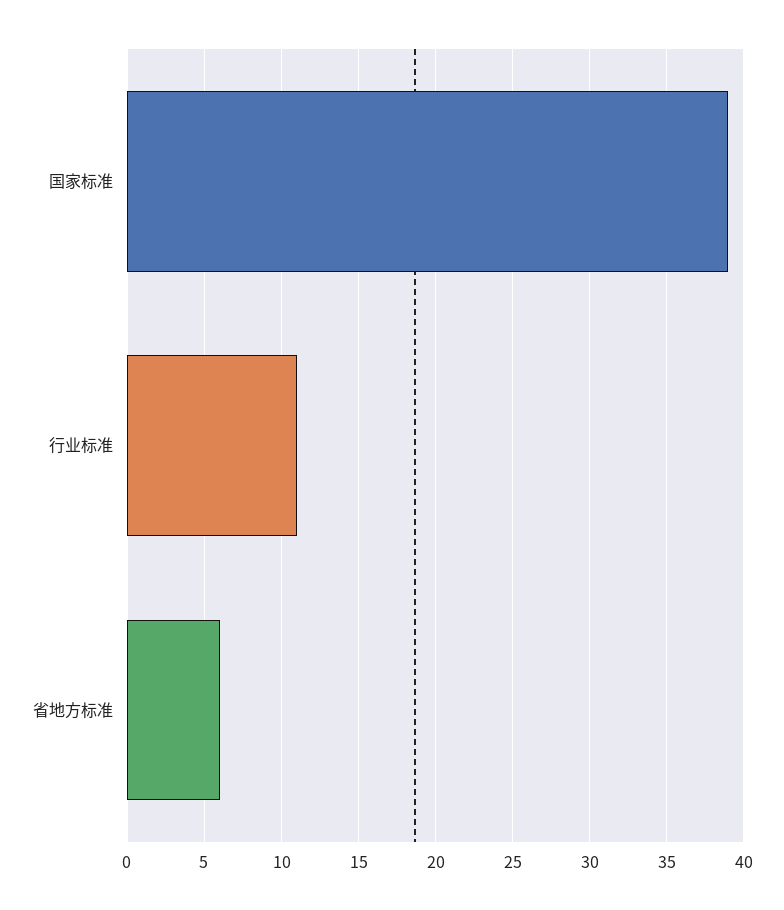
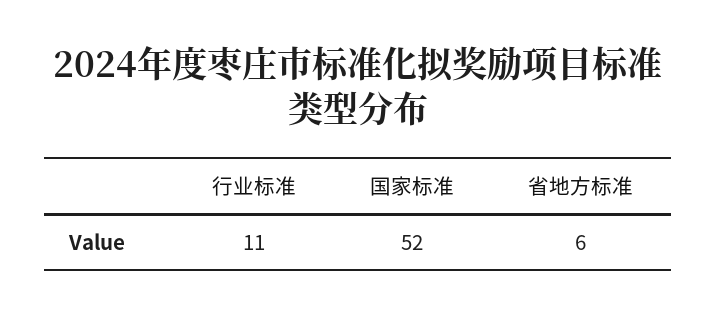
  {
-   "国家标准": 39,
+   "国家标准": 52,
    "行业标准": 11,
    "省地方标准": 6
  }

